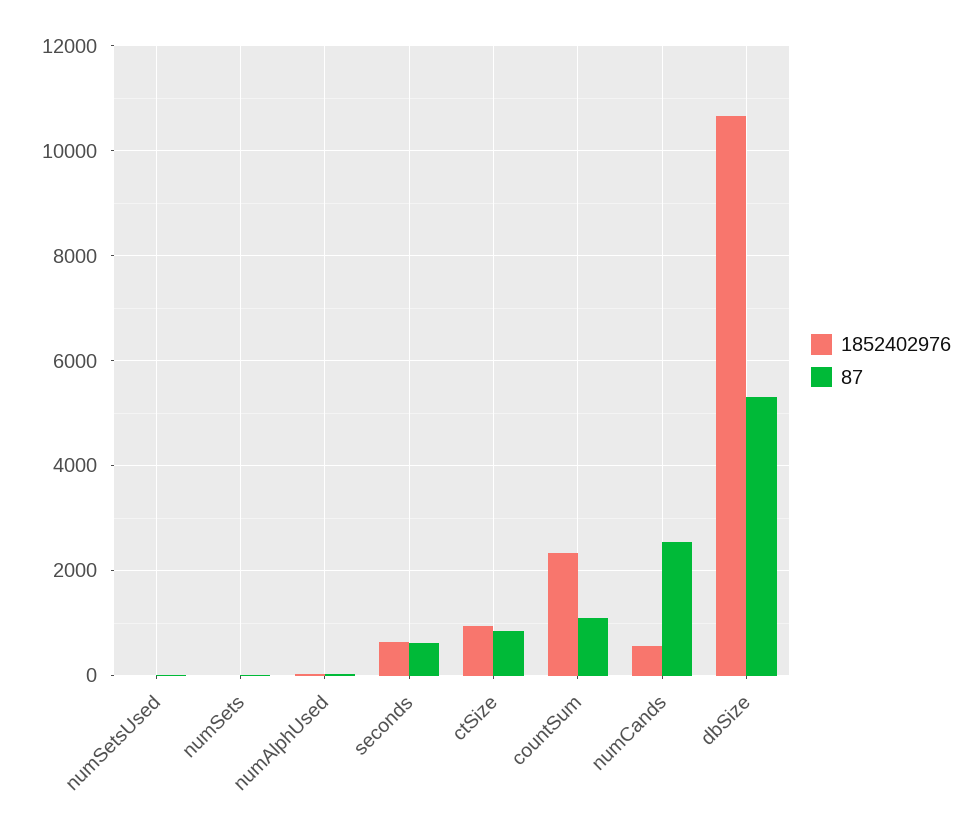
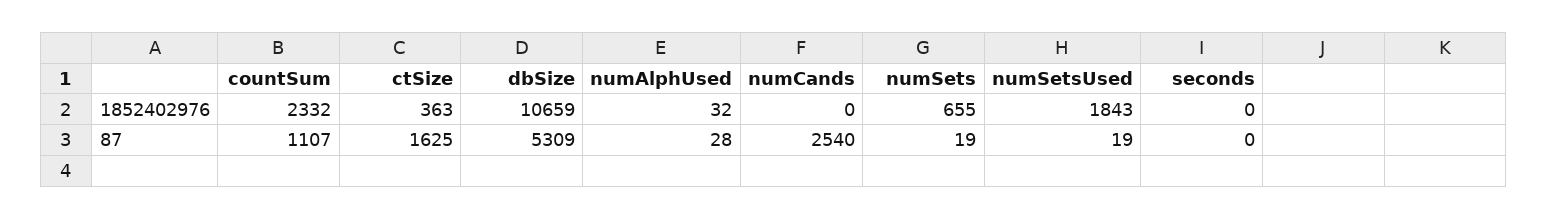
  {
    "1852402976": {
-     "numSetsUsed": 0,
+     "numSetsUsed": 1843,
-     "numSets": 0,
+     "numSets": 655,
      "numAlphUsed": 32,
-     "seconds": 600,
+     "seconds": 0,
-     "ctSize": 1000,
+     "ctSize": 363,
      "countSum": 2332,
-     "numCands": 600,
+     "numCands": 0,
      "dbSize": 10659
    },
    "87": {
      "numSetsUsed": 19,
      "numSets": 19,
      "numAlphUsed": 28,
-     "seconds": 600,
+     "seconds": 0,
-     "ctSize": 800,
+     "ctSize": 1625,
      "countSum": 1107,
      "numCands": 2540,
      "dbSize": 5309
    }
  }

